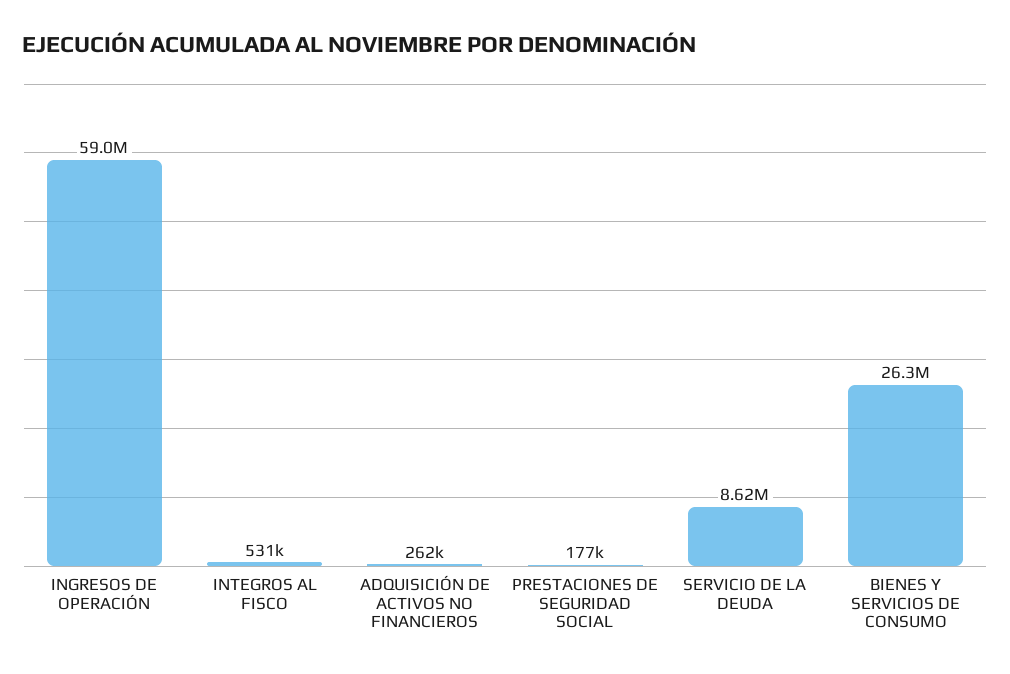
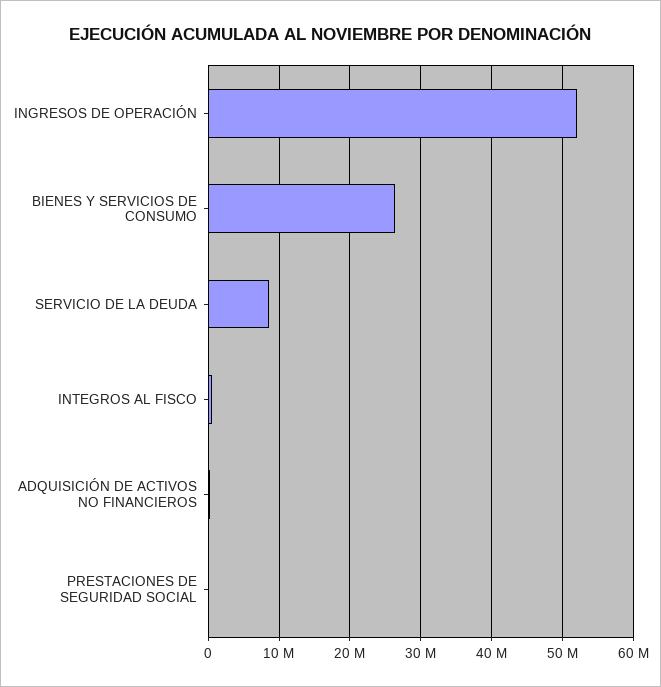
  {
-   "INGRESOS DE OPERACIÓN": 59000000,
+   "INGRESOS DE OPERACIÓN": 52000000,
    "INTEGROS AL FISCO": 531000,
    "ADQUISICIÓN DE ACTIVOS NO FINANCIEROS": 262000,
    "PRESTACIONES DE SEGURIDAD SOCIAL": 177000,
    "SERVICIO DE LA DEUDA": 8620000,
    "BIENES Y SERVICIOS DE CONSUMO": 26300000
  }

